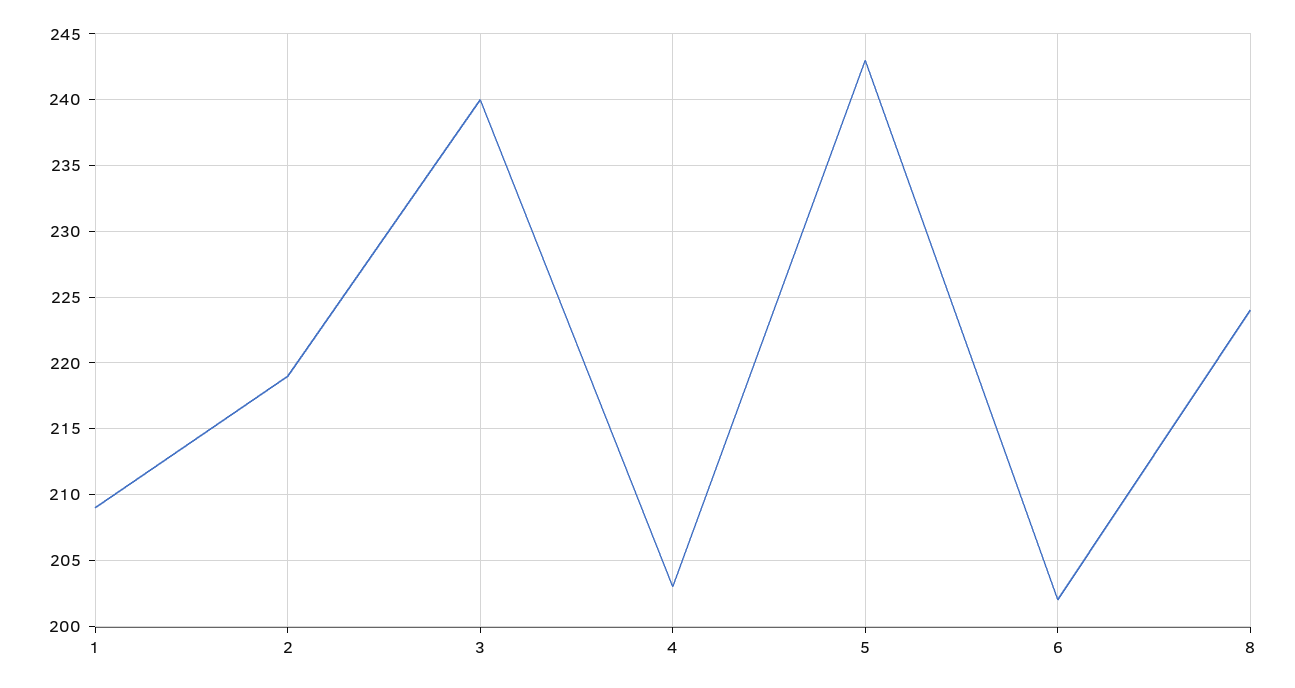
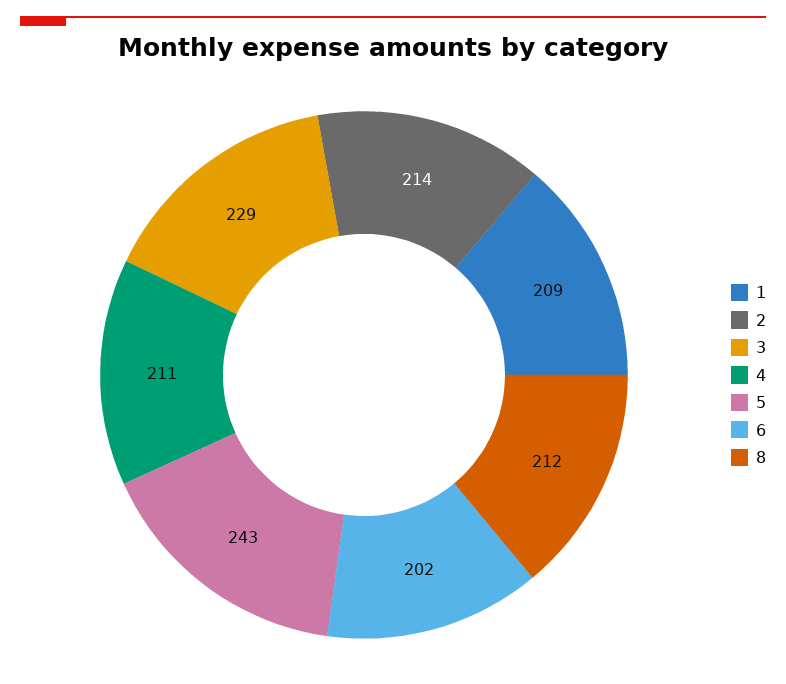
  {
    "1": 209,
-   "2": 219,
+   "2": 214,
-   "3": 240,
+   "3": 229,
-   "4": 203,
+   "4": 211,
    "5": 243,
    "6": 202,
-   "8": 224
+   "8": 212
  }

